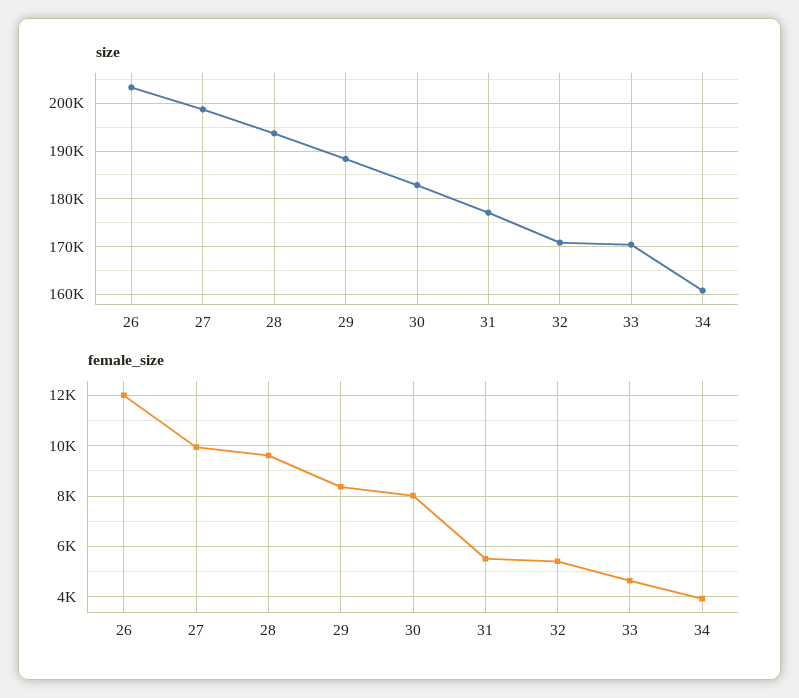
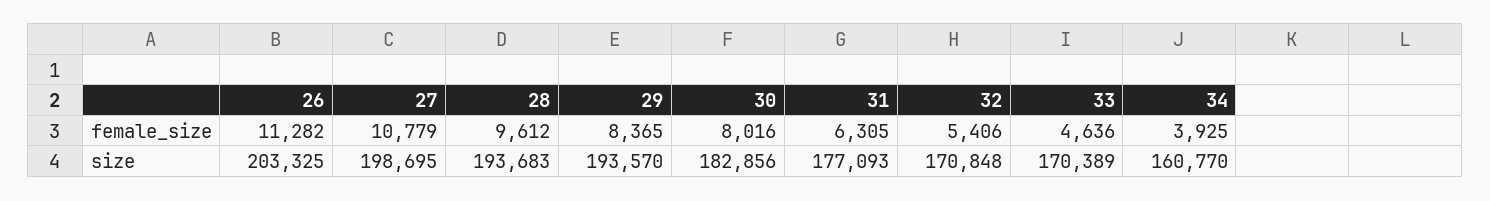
  {
    "size": {
      "26": 203325,
      "27": 198695,
      "28": 193683,
-     "29": 188000,
+     "29": 193570,
      "30": 182856,
      "31": 177093,
      "32": 170848,
      "33": 170389,
      "34": 160770
    },
    "female_size": {
-     "26": 12000,
+     "26": 11282,
-     "27": 10000,
+     "27": 10779,
      "28": 9612,
      "29": 8365,
      "30": 8016,
-     "31": 5500,
+     "31": 6305,
      "32": 5406,
      "33": 4636,
      "34": 3925
    }
  }

